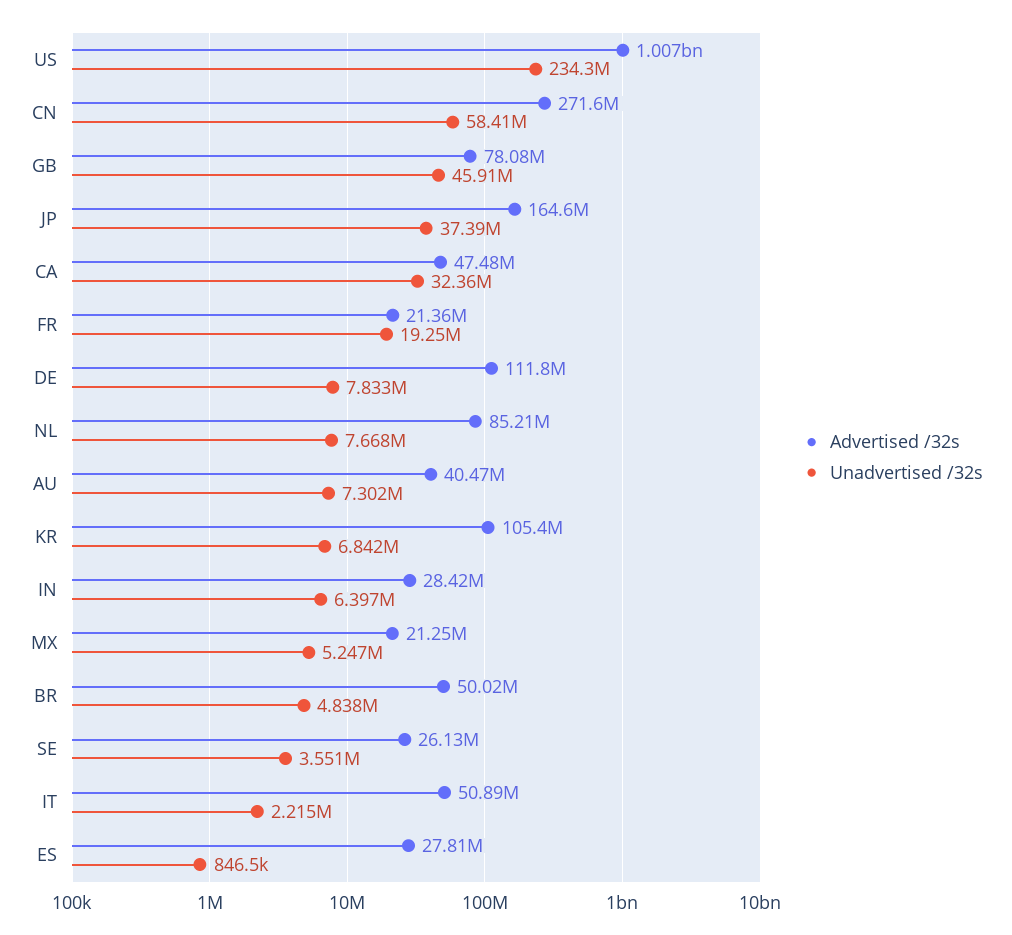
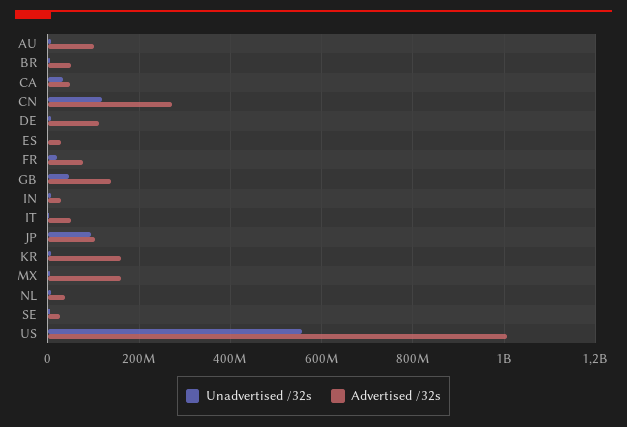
  {
    "Advertised /32s": {
      "US": 1007000000,
      "CN": 271600000,
-     "GB": 78080000,
+     "GB": 140000000,
-     "JP": 164600000,
+     "JP": 100000000,
      "CA": 47480000,
-     "FR": 21360000,
+     "FR": 80000000,
      "DE": 111800000,
-     "NL": 85210000,
+     "NL": 40000000,
-     "AU": 40470000,
+     "AU": 100000000,
-     "KR": 105400000,
+     "KR": 160000000,
      "IN": 28420000,
-     "MX": 21250000,
+     "MX": 160000000,
      "BR": 50020000,
      "SE": 26130000,
      "IT": 50890000,
      "ES": 27810000
    },
    "Unadvertised /32s": {
-     "US": 234300000,
+     "US": 560000000,
-     "CN": 58410000,
+     "CN": 120000000,
      "GB": 45910000,
-     "JP": 37390000,
+     "JP": 100000000,
      "CA": 32360000,
      "FR": 19250000,
      "DE": 7833000,
      "NL": 7668000,
      "AU": 7302000,
      "KR": 6842000,
      "IN": 6397000,
      "MX": 5247000,
      "BR": 4838000,
      "SE": 3551000,
      "IT": 2215000,
      "ES": 846500
    }
  }

